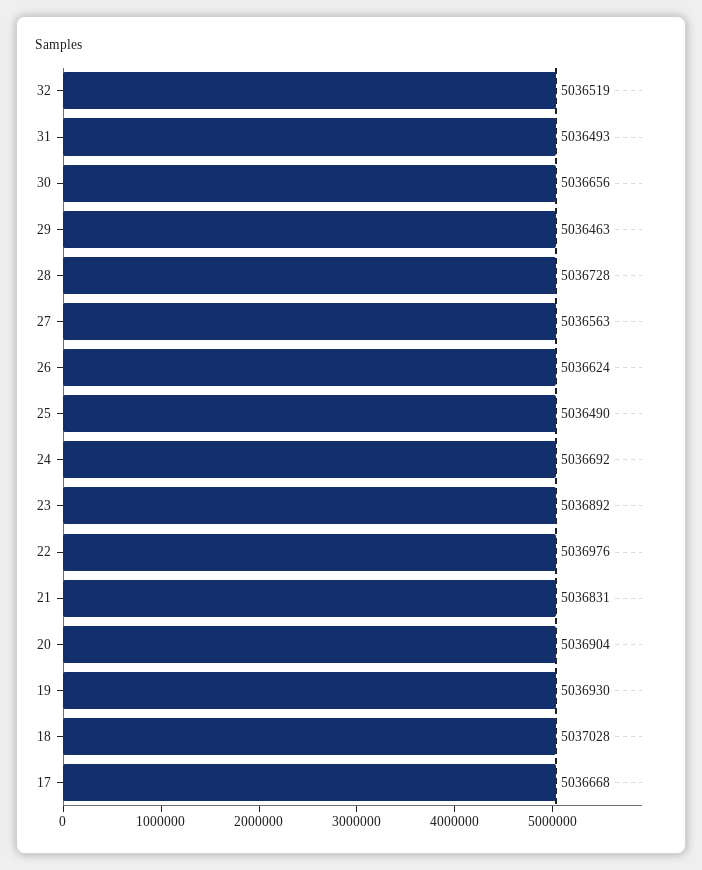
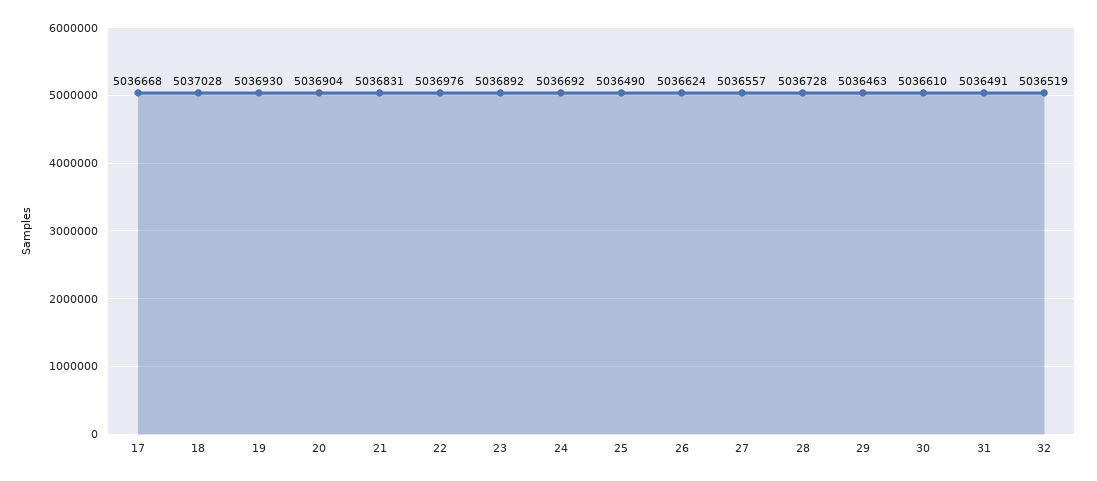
  {
    "32": 5036519,
-   "31": 5036493,
+   "31": 5036491,
-   "30": 5036656,
+   "30": 5036610,
    "29": 5036463,
    "28": 5036728,
-   "27": 5036563,
+   "27": 5036557,
    "26": 5036624,
    "25": 5036490,
    "24": 5036692,
    "23": 5036892,
    "22": 5036976,
    "21": 5036831,
    "20": 5036904,
    "19": 5036930,
    "18": 5037028,
    "17": 5036668
  }

